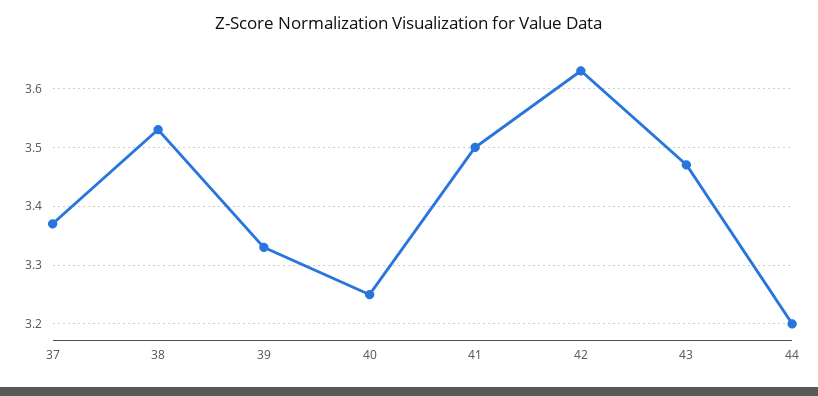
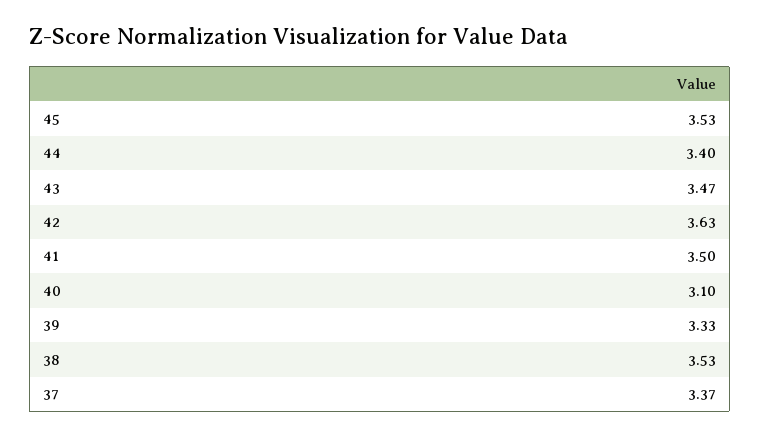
  {
    "37": 3.37,
    "38": 3.53,
    "39": 3.33,
-   "40": 3.25,
+   "40": 3.1,
    "41": 3.5,
    "42": 3.63,
    "43": 3.47,
-   "44": 3.2
+   "44": 3.4,
+   "45": 3.53
  }

